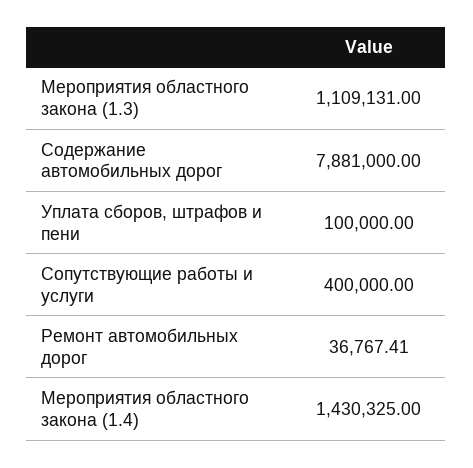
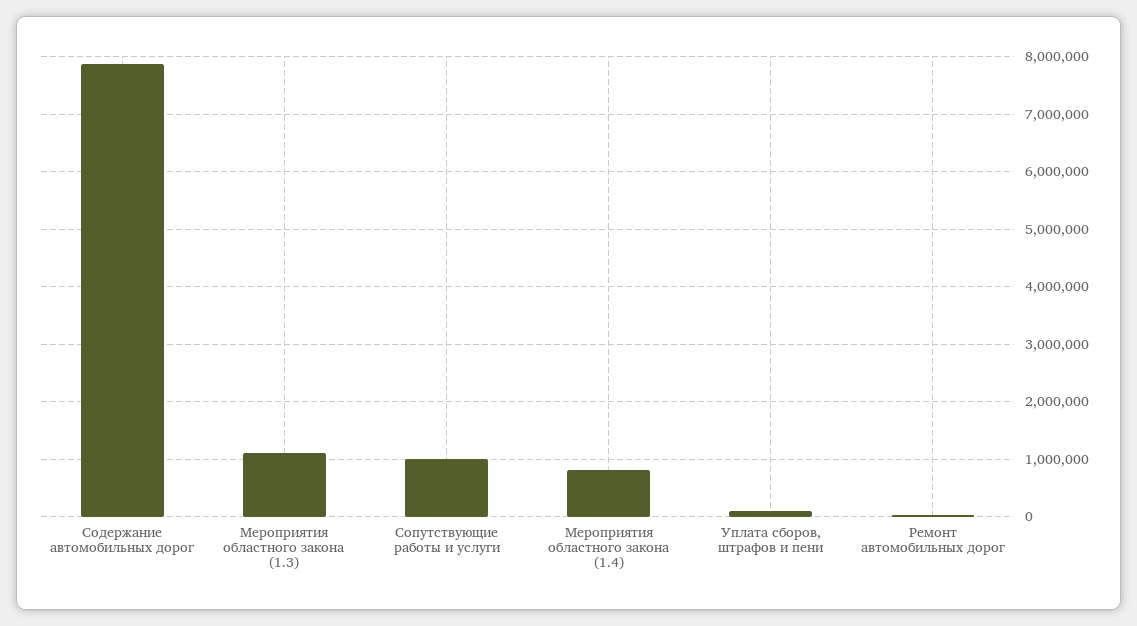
  {
    "Мероприятия областного закона (1.3)": 1109131,
    "Содержание автомобильных дорог": 7881000,
    "Уплата сборов, штрафов и пени": 100000,
-   "Сопутствующие работы и услуги": 400000,
+   "Сопутствующие работы и услуги": 1000000,
    "Ремонт автомобильных дорог": 36767.41,
-   "Мероприятия областного закона (1.4)": 1430325
+   "Мероприятия областного закона (1.4)": 800000
  }

